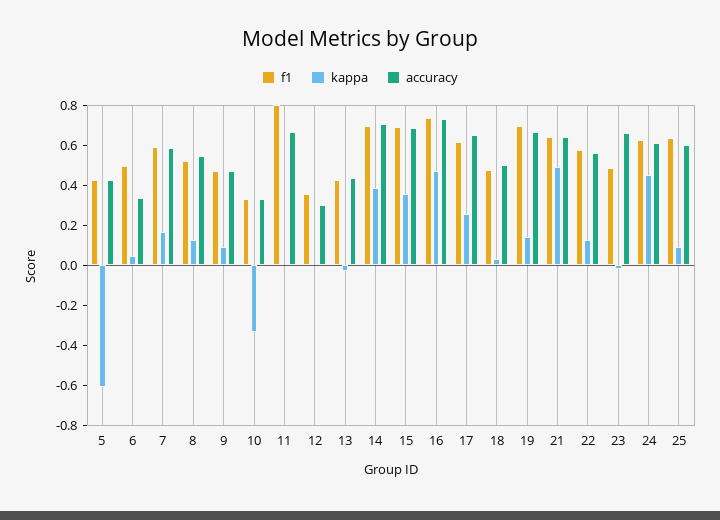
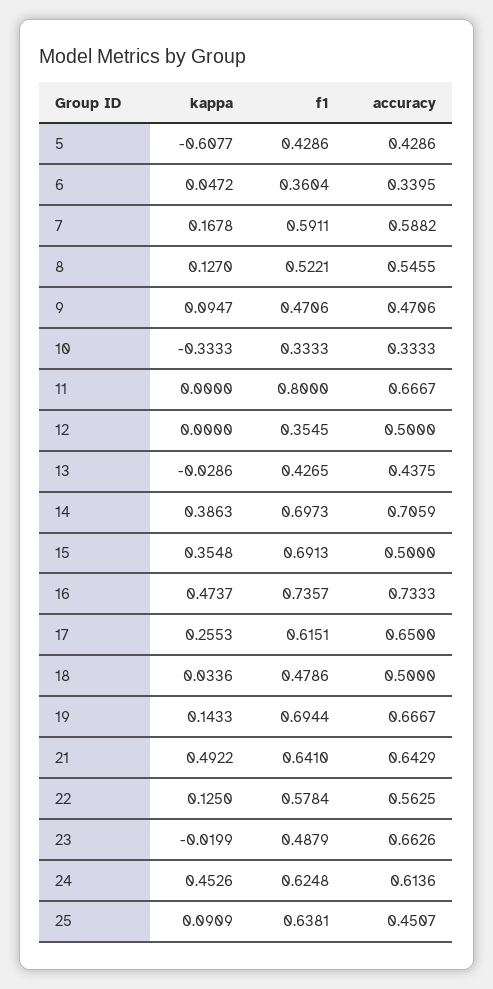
  {
    "f1": {
      "5": 0.4286,
-     "6": 0.5,
+     "6": 0.3604,
      "7": 0.5911,
      "8": 0.5221,
      "9": 0.4706,
      "10": 0.3333,
      "11": 0.8,
      "12": 0.3545,
      "13": 0.4265,
      "14": 0.6973,
      "15": 0.6913,
      "16": 0.7357,
      "17": 0.6151,
      "18": 0.4786,
      "19": 0.6944,
      "21": 0.641,
      "22": 0.5784,
      "23": 0.4879,
      "24": 0.6248,
      "25": 0.6381
    },
    "kappa": {
      "5": -0.6077,
      "6": 0.0472,
      "7": 0.1678,
      "8": 0.127,
      "9": 0.0947,
      "10": -0.3333,
      "11": 0,
      "12": 0,
      "13": -0.0286,
      "14": 0.3863,
      "15": 0.3548,
      "16": 0.4737,
      "17": 0.2553,
      "18": 0.0336,
      "19": 0.1433,
      "21": 0.4922,
      "22": 0.125,
      "23": -0.0199,
      "24": 0.4526,
      "25": 0.0909
    },
    "accuracy": {
      "5": 0.4286,
      "6": 0.3395,
      "7": 0.5882,
      "8": 0.5455,
      "9": 0.4706,
      "10": 0.3333,
      "11": 0.6667,
-     "12": 0.3,
+     "12": 0.5,
      "13": 0.4375,
      "14": 0.7059,
-     "15": 0.7,
+     "15": 0.5,
      "16": 0.7333,
      "17": 0.65,
      "18": 0.5,
      "19": 0.6667,
      "21": 0.6429,
      "22": 0.5625,
      "23": 0.6626,
      "24": 0.6136,
-     "25": 0.6
+     "25": 0.4507
    }
  }

